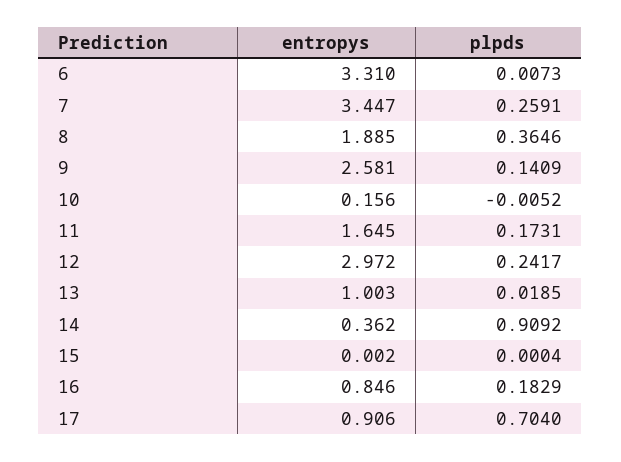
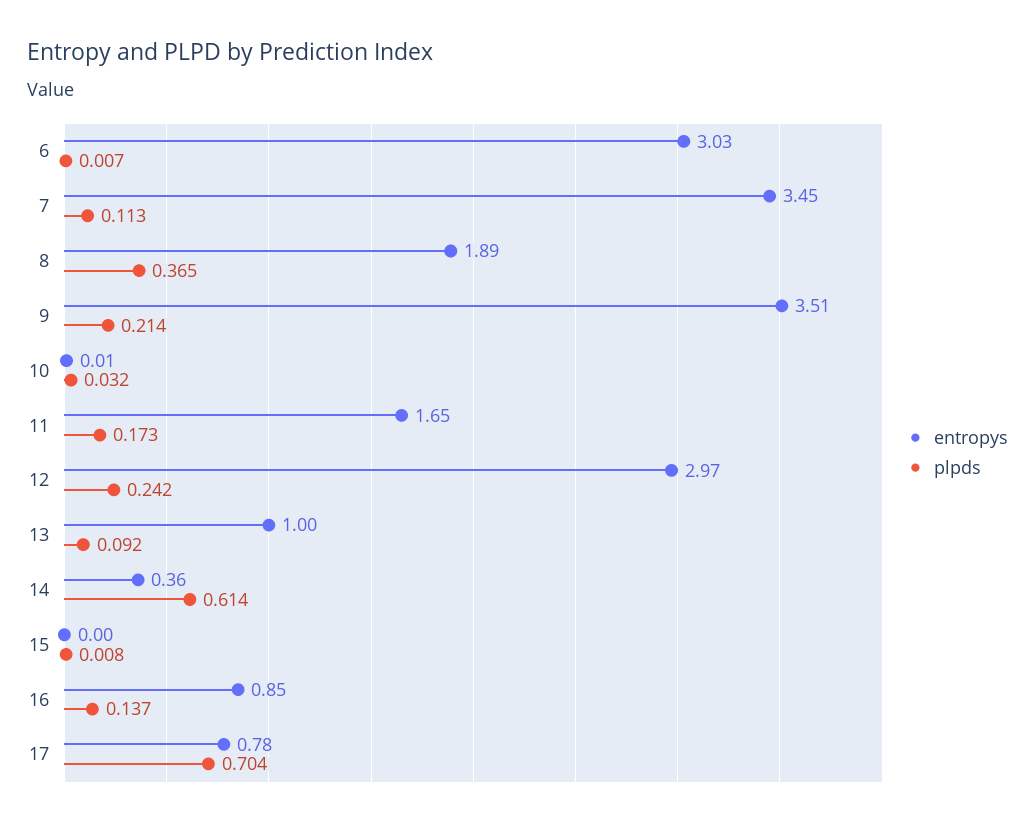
  {
    "entropys": {
-     "6": 3.31,
+     "6": 3.03,
      "7": 3.447,
      "8": 1.885,
-     "9": 2.581,
+     "9": 3.51,
-     "10": 0.156,
+     "10": 0.01,
      "11": 1.645,
      "12": 2.972,
      "13": 1.003,
      "14": 0.362,
      "15": 0.002,
      "16": 0.846,
-     "17": 0.906
+     "17": 0.78
    },
    "plpds": {
      "6": 0.0073,
-     "7": 0.2591,
+     "7": 0.113,
      "8": 0.3646,
-     "9": 0.1409,
+     "9": 0.214,
-     "10": -0.0052,
+     "10": 0.032,
      "11": 0.1731,
      "12": 0.2417,
-     "13": 0.0185,
+     "13": 0.092,
-     "14": 0.9092,
+     "14": 0.614,
-     "15": 0.0004,
+     "15": 0.008,
-     "16": 0.1829,
+     "16": 0.137,
      "17": 0.704
    }
  }

